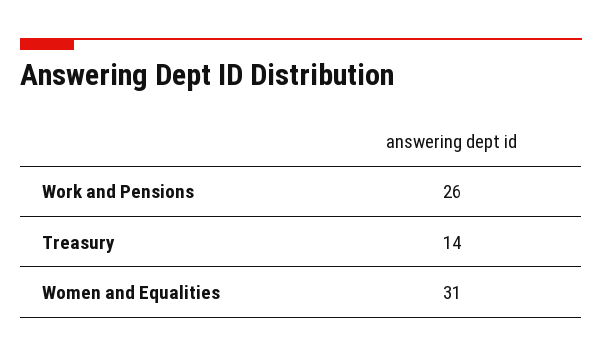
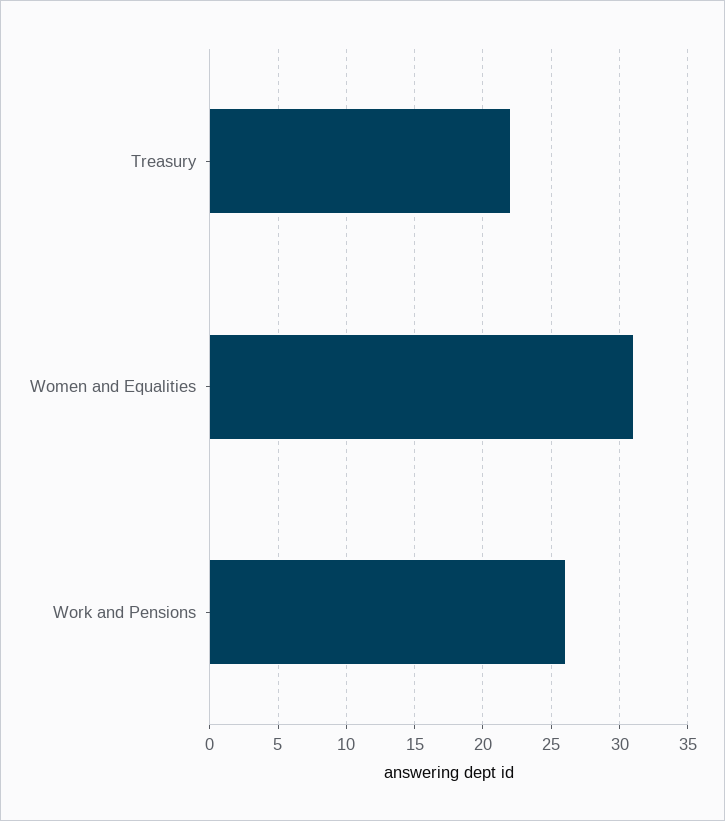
  {
    "Work and Pensions": 26,
-   "Treasury": 14,
+   "Treasury": 22,
    "Women and Equalities": 31
  }

